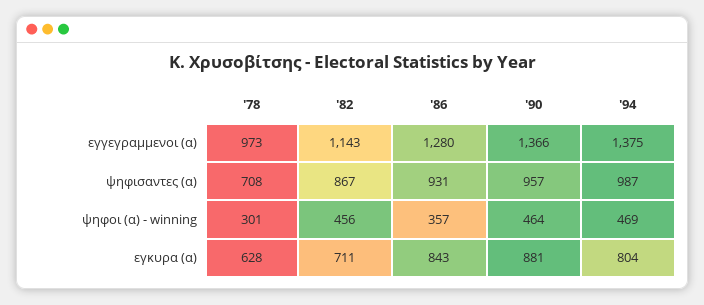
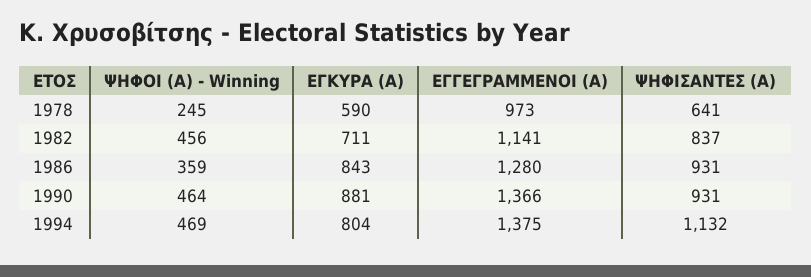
  {
    "'78": {
      "εγγεγραμμενοι (α)": 973,
-     "ψηφισαντες (α)": 708,
+     "ψηφισαντες (α)": 641,
-     "ψηφοι (α) - winning": 301,
+     "ψηφοι (α) - winning": 245,
-     "εγκυρα (α)": 628
+     "εγκυρα (α)": 590
    },
    "'82": {
-     "εγγεγραμμενοι (α)": 1143,
+     "εγγεγραμμενοι (α)": 1141,
-     "ψηφισαντες (α)": 867,
+     "ψηφισαντες (α)": 837,
      "ψηφοι (α) - winning": 456,
      "εγκυρα (α)": 711
    },
    "'86": {
      "εγγεγραμμενοι (α)": 1280,
      "ψηφισαντες (α)": 931,
-     "ψηφοι (α) - winning": 357,
+     "ψηφοι (α) - winning": 359,
      "εγκυρα (α)": 843
    },
    "'90": {
      "εγγεγραμμενοι (α)": 1366,
-     "ψηφισαντες (α)": 957,
+     "ψηφισαντες (α)": 931,
      "ψηφοι (α) - winning": 464,
      "εγκυρα (α)": 881
    },
    "'94": {
      "εγγεγραμμενοι (α)": 1375,
-     "ψηφισαντες (α)": 987,
+     "ψηφισαντες (α)": 1132,
      "ψηφοι (α) - winning": 469,
      "εγκυρα (α)": 804
    }
  }

